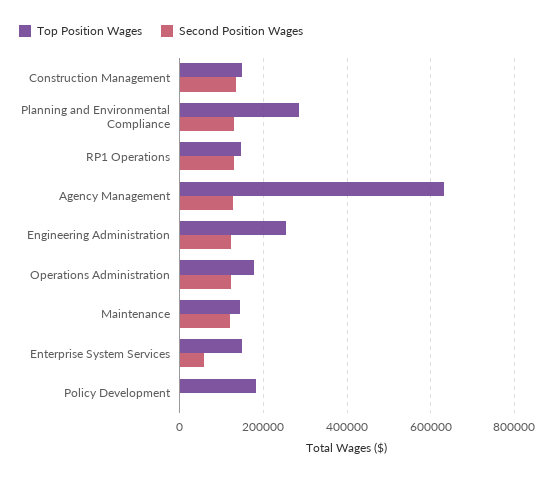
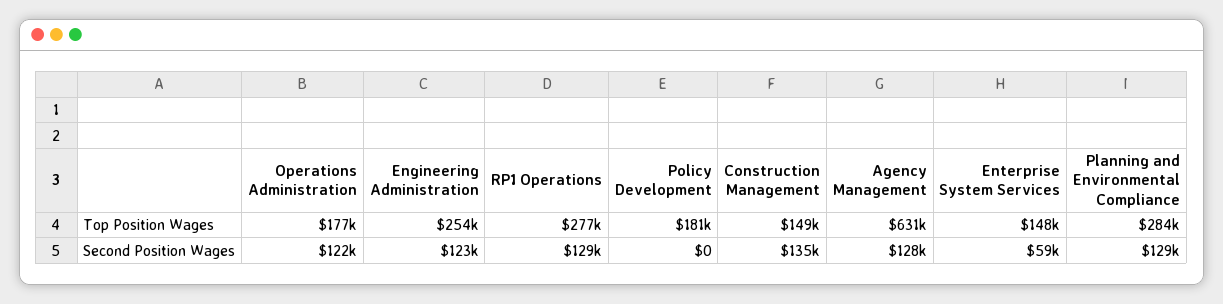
  {
    "Top Position Wages": {
      "Construction Management": 149000,
      "Planning and Environmental Compliance": 284000,
-     "RP1 Operations": 140000,
+     "RP1 Operations": 277000,
      "Agency Management": 631000,
      "Engineering Administration": 254000,
      "Operations Administration": 177000,
-     "Maintenance": 140000,
      "Enterprise System Services": 148000,
      "Policy Development": 181000
    },
    "Second Position Wages": {
      "Construction Management": 135000,
      "Planning and Environmental Compliance": 129000,
      "RP1 Operations": 129000,
      "Agency Management": 128000,
      "Engineering Administration": 123000,
      "Operations Administration": 122000,
-     "Maintenance": 120000,
      "Enterprise System Services": 59000,
      "Policy Development": 0
    }
  }

